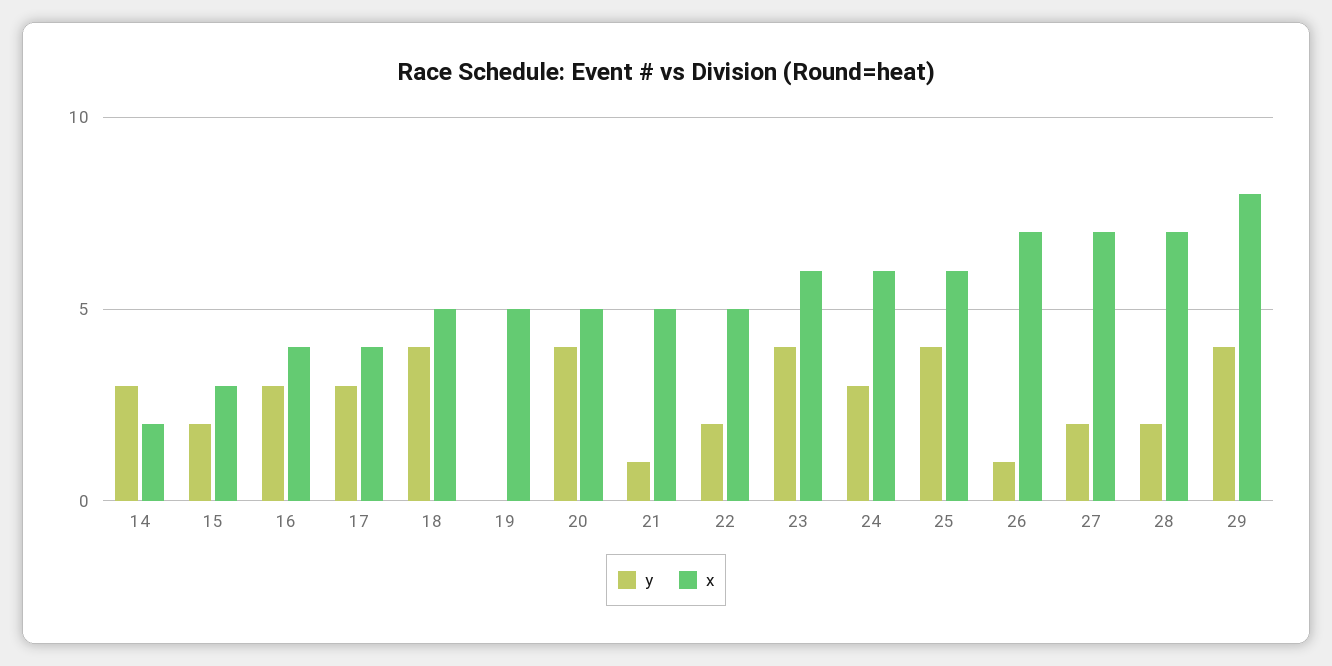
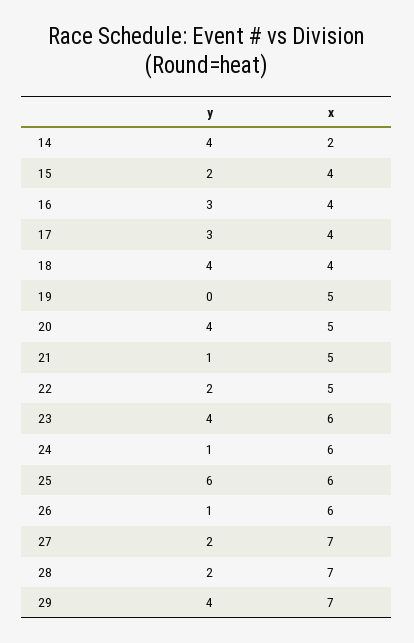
  {
    "y": {
-     "14": 3,
+     "14": 4,
      "15": 2,
      "16": 3,
      "17": 3,
      "18": 4,
      "19": 0,
      "20": 4,
      "21": 1,
      "22": 2,
      "23": 4,
-     "24": 3,
+     "24": 1,
-     "25": 4,
+     "25": 6,
      "26": 1,
      "27": 2,
      "28": 2,
      "29": 4
    },
    "x": {
      "14": 2,
-     "15": 3,
+     "15": 4,
      "16": 4,
      "17": 4,
-     "18": 5,
+     "18": 4,
      "19": 5,
      "20": 5,
      "21": 5,
      "22": 5,
      "23": 6,
      "24": 6,
      "25": 6,
-     "26": 7,
+     "26": 6,
      "27": 7,
      "28": 7,
-     "29": 8
+     "29": 7
    }
  }

